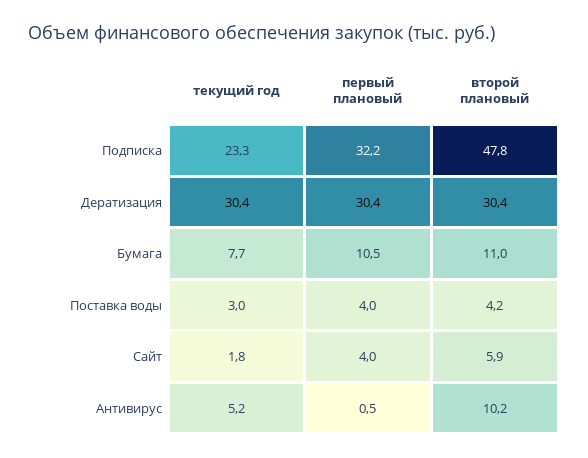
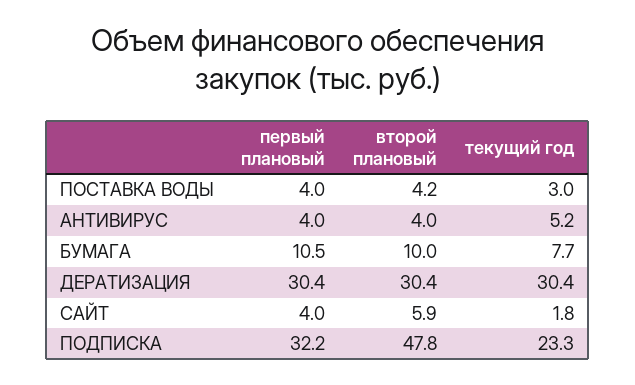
  {
    "текущий год": {
      "Подписка": 23.3,
      "Дератизация": 30.4,
      "Бумага": 7.7,
      "Поставка воды": 3,
      "Сайт": 1.8,
      "Антивирус": 5.2
    },
    "первый плановый": {
      "Подписка": 32.2,
      "Дератизация": 30.4,
      "Бумага": 10.5,
      "Поставка воды": 4,
      "Сайт": 4,
-     "Антивирус": 0.5
+     "Антивирус": 4
    },
    "второй плановый": {
      "Подписка": 47.8,
      "Дератизация": 30.4,
-     "Бумага": 11,
+     "Бумага": 10,
      "Поставка воды": 4.2,
      "Сайт": 5.9,
-     "Антивирус": 10.2
+     "Антивирус": 4
    }
  }

